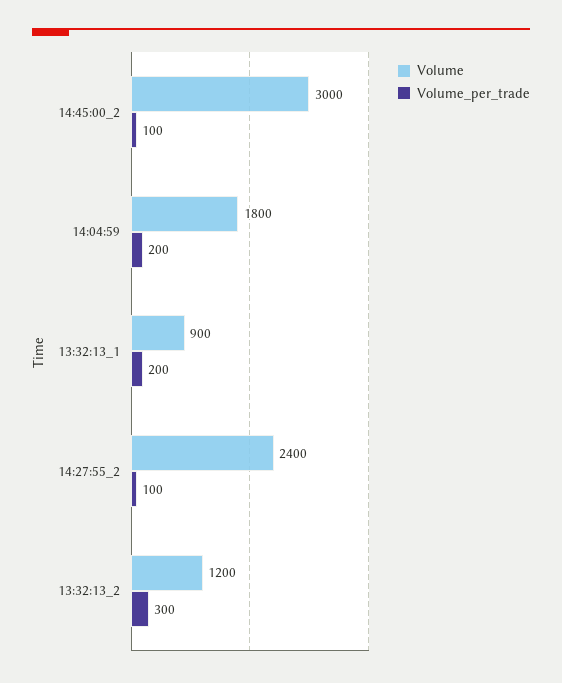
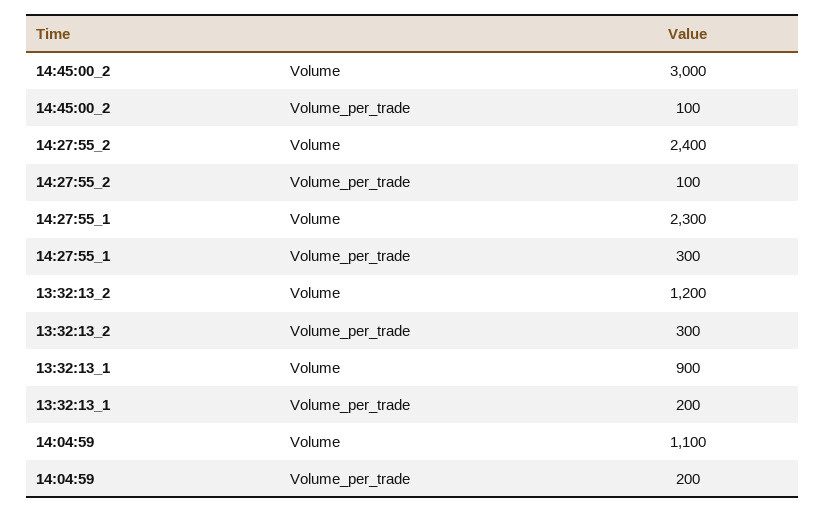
  {
    "Volume": {
      "14:45:00_2": 3000,
-     "14:04:59": 1800,
+     "14:04:59": 1100,
      "13:32:13_1": 900,
      "14:27:55_2": 2400,
-     "13:32:13_2": 1200
+     "13:32:13_2": 1200,
+     "14:27:55_1": 2300
    },
    "Volume_per_trade": {
      "14:45:00_2": 100,
      "14:04:59": 200,
      "13:32:13_1": 200,
      "14:27:55_2": 100,
-     "13:32:13_2": 300
+     "13:32:13_2": 300,
+     "14:27:55_1": 300
    }
  }

